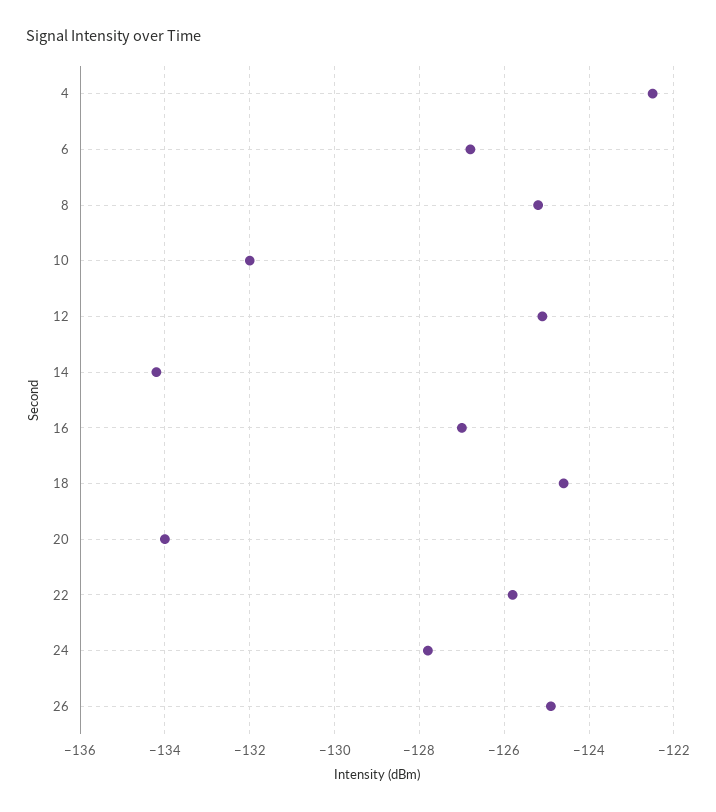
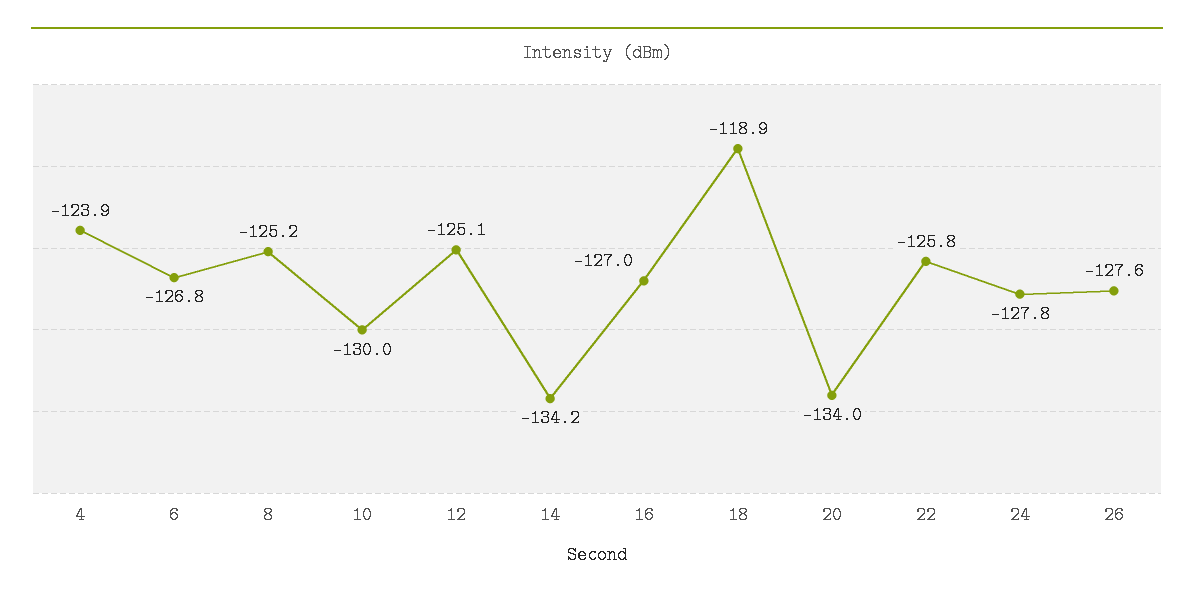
  {
-   "4": -122.5,
+   "4": -123.9,
    "6": -126.8,
    "8": -125.2,
-   "10": -132,
+   "10": -130,
    "12": -125.1,
    "14": -134.2,
    "16": -127,
-   "18": -124.5,
+   "18": -118.9,
    "20": -134,
    "22": -125.8,
    "24": -127.8,
-   "26": -125
+   "26": -127.6
  }

